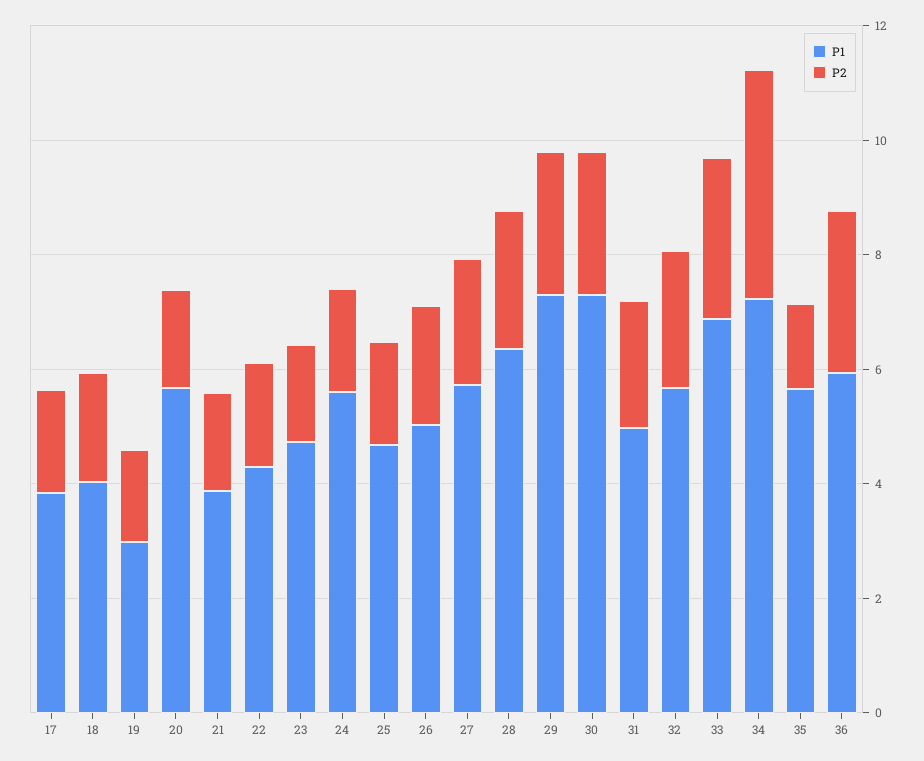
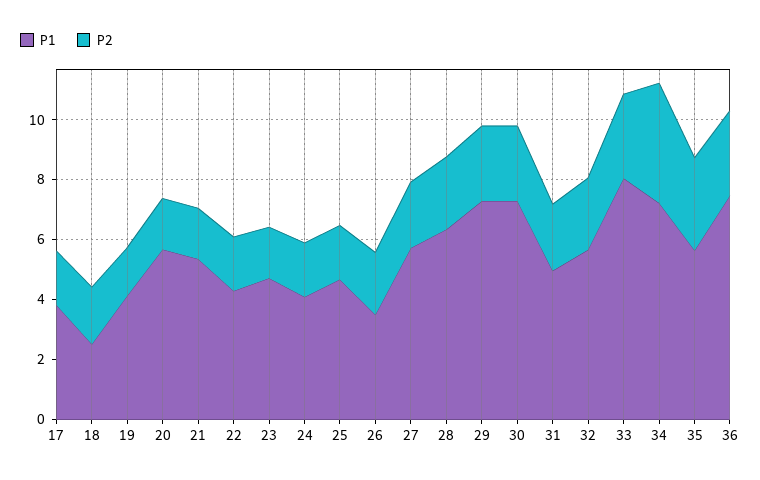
  {
    "P1": {
      "17": 4,
-     "18": 4,
+     "18": 2.5,
-     "19": 3,
+     "19": 4,
      "20": 5.5,
-     "21": 4,
+     "21": 5.5,
      "22": 4.5,
      "23": 4.5,
-     "24": 5.5,
+     "24": 4,
      "25": 4.5,
-     "26": 5,
+     "26": 3.5,
      "27": 5.5,
      "28": 6.5,
      "29": 7.5,
      "30": 7.5,
      "31": 5,
      "32": 5.5,
-     "33": 7,
+     "33": 8,
      "34": 7,
      "35": 5.5,
-     "36": 6
+     "36": 7.5
    },
    "P2": {
      "17": 2,
      "18": 2,
      "19": 1.5,
      "20": 1.5,
      "21": 1.5,
      "22": 2,
      "23": 1.5,
      "24": 2,
      "25": 2,
      "26": 2,
      "27": 2,
      "28": 2.5,
      "29": 2.5,
      "30": 2.5,
      "31": 2,
      "32": 2.5,
      "33": 3,
      "34": 4,
-     "35": 1.5,
+     "35": 3,
      "36": 3
    }
  }

